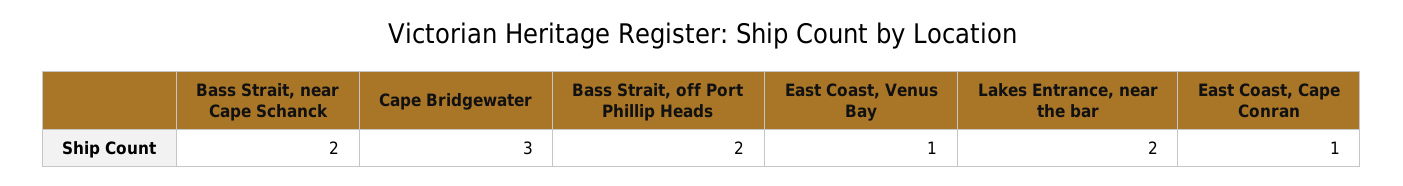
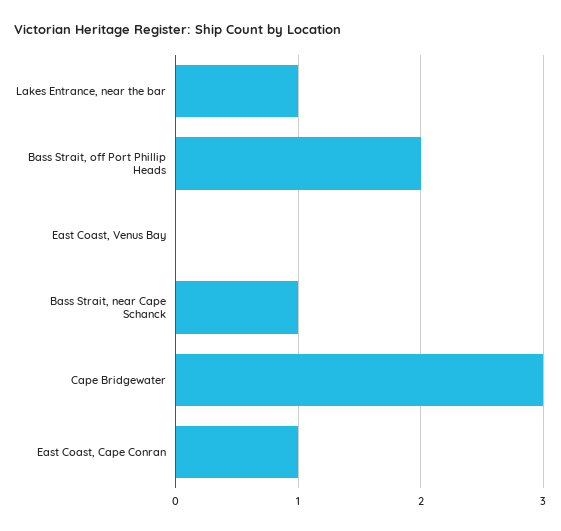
  {
-   "Bass Strait, near Cape Schanck": 2,
+   "Bass Strait, near Cape Schanck": 1,
    "Cape Bridgewater": 3,
    "Bass Strait, off Port Phillip Heads": 2,
-   "East Coast, Venus Bay": 1,
+   "East Coast, Venus Bay": 0,
-   "Lakes Entrance, near the bar": 2,
+   "Lakes Entrance, near the bar": 1,
    "East Coast, Cape Conran": 1
  }

